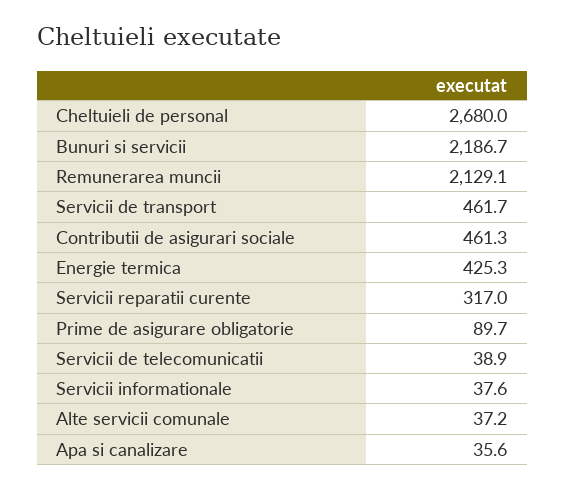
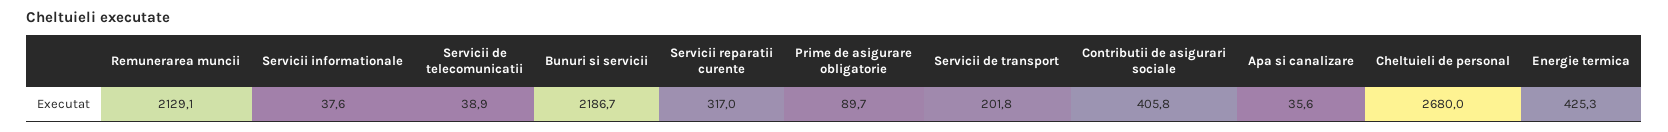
  {
    "Cheltuieli de personal": 2680,
    "Bunuri si servicii": 2186.7,
    "Remunerarea muncii": 2129.1,
-   "Servicii de transport": 461.7,
+   "Servicii de transport": 201.8,
-   "Contributii de asigurari sociale": 461.3,
+   "Contributii de asigurari sociale": 405.8,
    "Energie termica": 425.3,
    "Servicii reparatii curente": 317,
    "Prime de asigurare obligatorie": 89.7,
    "Servicii de telecomunicatii": 38.9,
    "Servicii informationale": 37.6,
-   "Alte servicii comunale": 37.2,
    "Apa si canalizare": 35.6
  }

